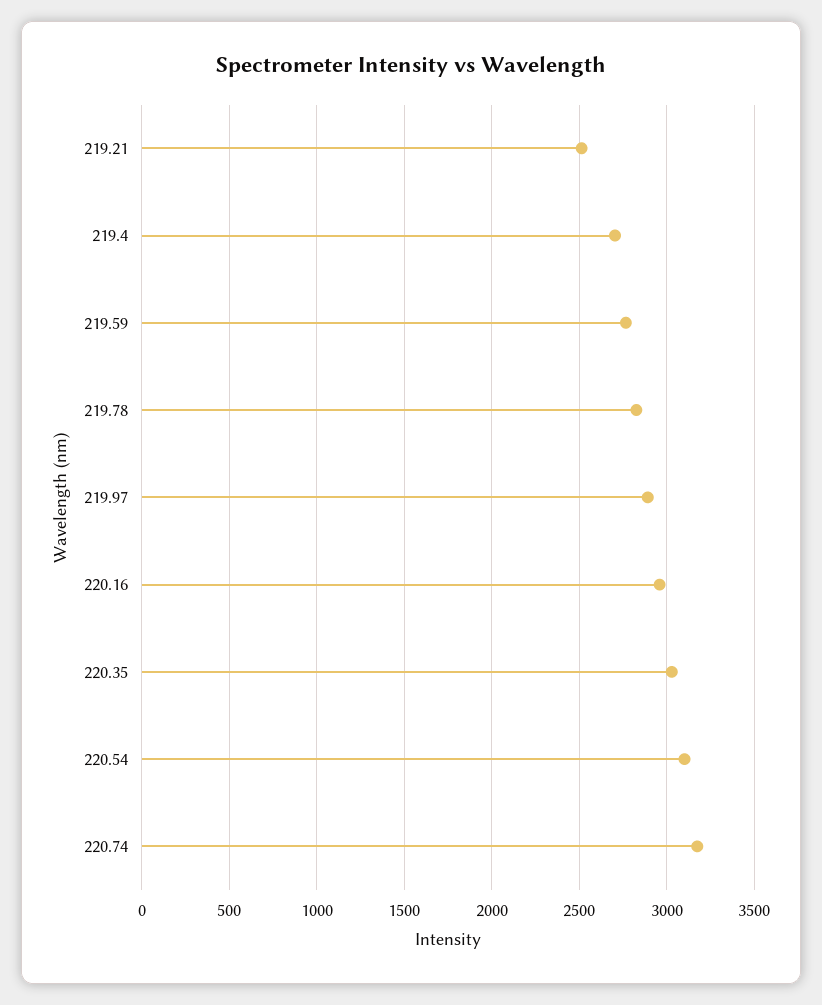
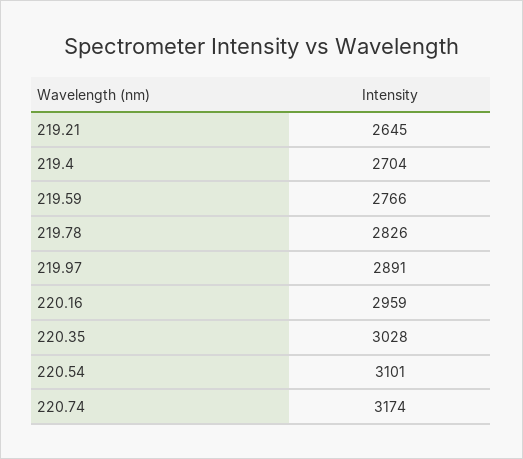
  {
-   "219.21": 2500,
+   "219.21": 2645,
    "219.4": 2704,
    "219.59": 2766,
    "219.78": 2826,
    "219.97": 2891,
    "220.16": 2959,
    "220.35": 3028,
    "220.54": 3101,
    "220.74": 3174
  }

